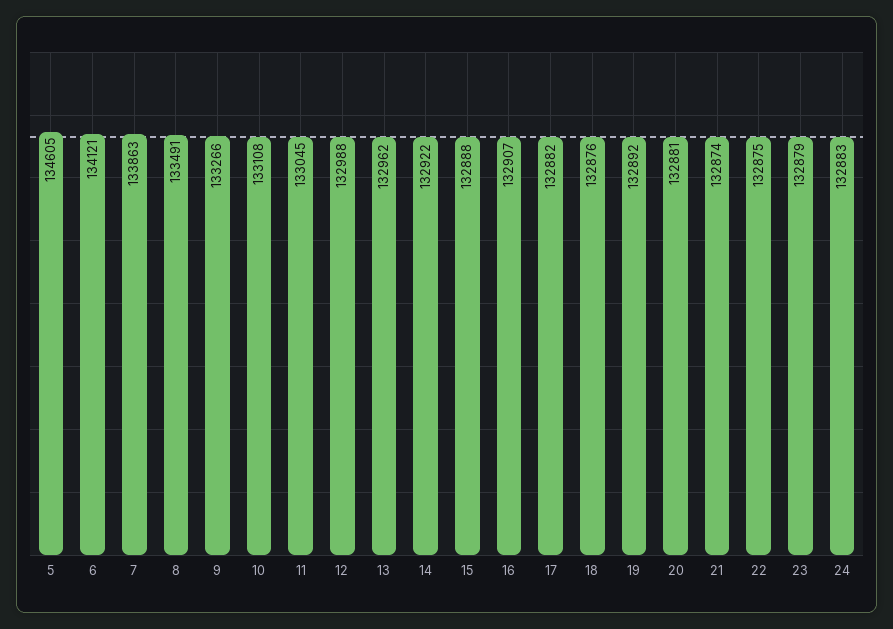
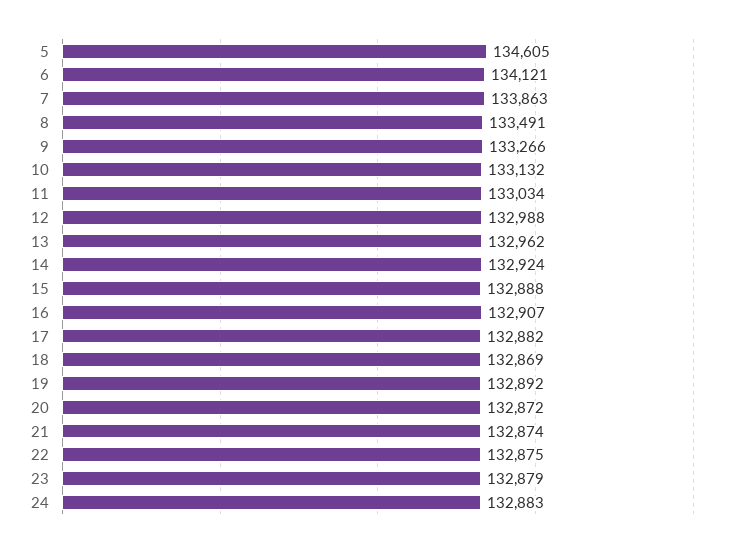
  {
    "5": 134605,
    "6": 134121,
    "7": 133863,
    "8": 133491,
    "9": 133266,
-   "10": 133108,
+   "10": 133132,
-   "11": 133045,
+   "11": 133034,
    "12": 132988,
    "13": 132962,
-   "14": 132922,
+   "14": 132924,
    "15": 132888,
    "16": 132907,
    "17": 132882,
-   "18": 132876,
+   "18": 132869,
    "19": 132892,
-   "20": 132881,
+   "20": 132872,
    "21": 132874,
    "22": 132875,
    "23": 132879,
    "24": 132883
  }

